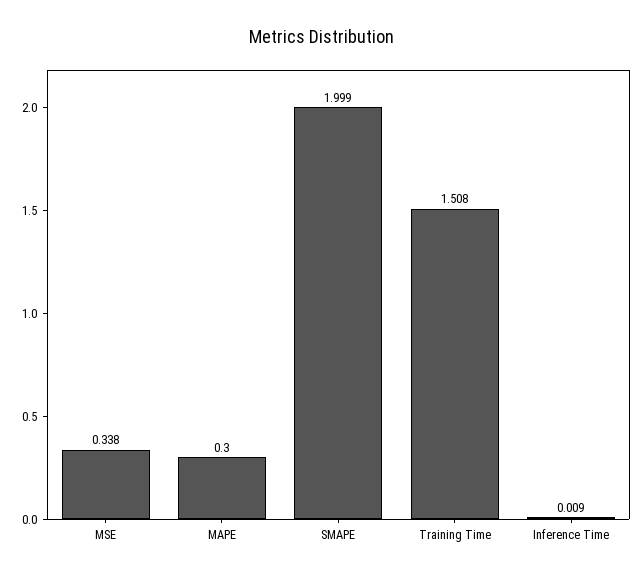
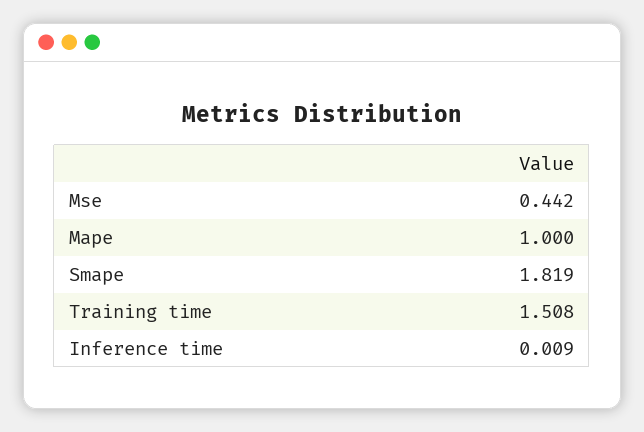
  {
-   "MSE": 0.338,
+   "MSE": 0.442,
-   "MAPE": 0.3,
+   "MAPE": 1,
-   "SMAPE": 1.999,
+   "SMAPE": 1.819,
    "Training Time": 1.508,
    "Inference Time": 0.009
  }

